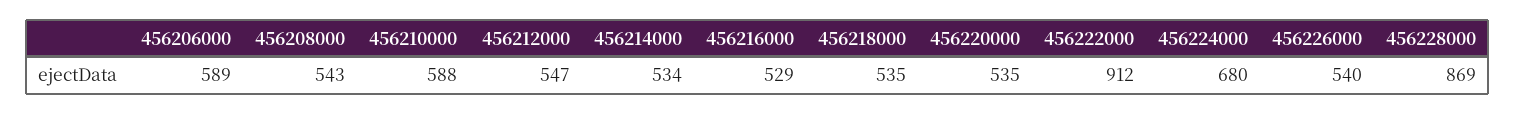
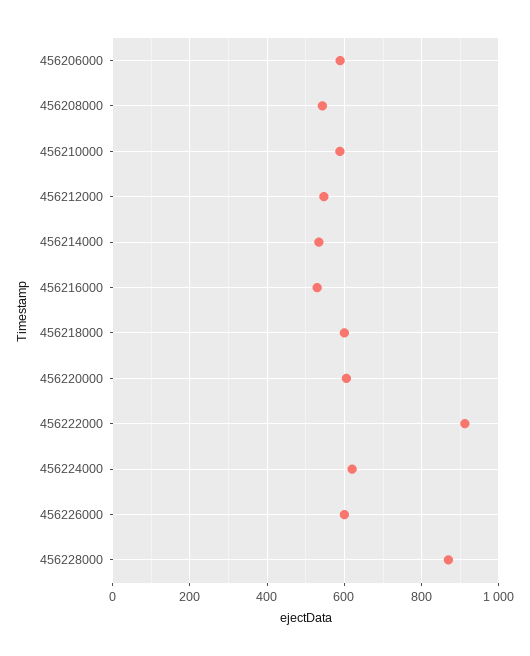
  {
    "456206000": 589,
    "456208000": 543,
    "456210000": 588,
    "456212000": 547,
    "456214000": 534,
    "456216000": 529,
-   "456218000": 535,
+   "456218000": 600,
-   "456220000": 535,
+   "456220000": 600,
    "456222000": 912,
-   "456224000": 680,
+   "456224000": 620,
-   "456226000": 540,
+   "456226000": 600,
    "456228000": 869
  }

